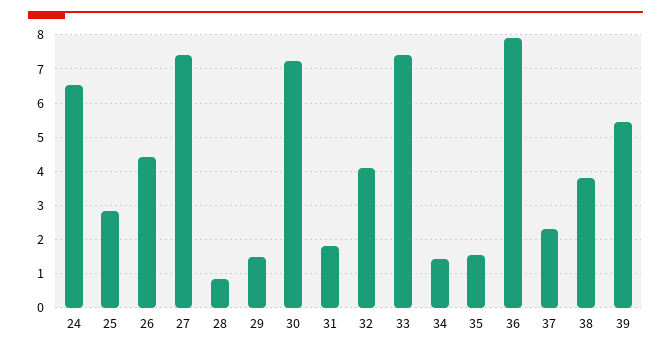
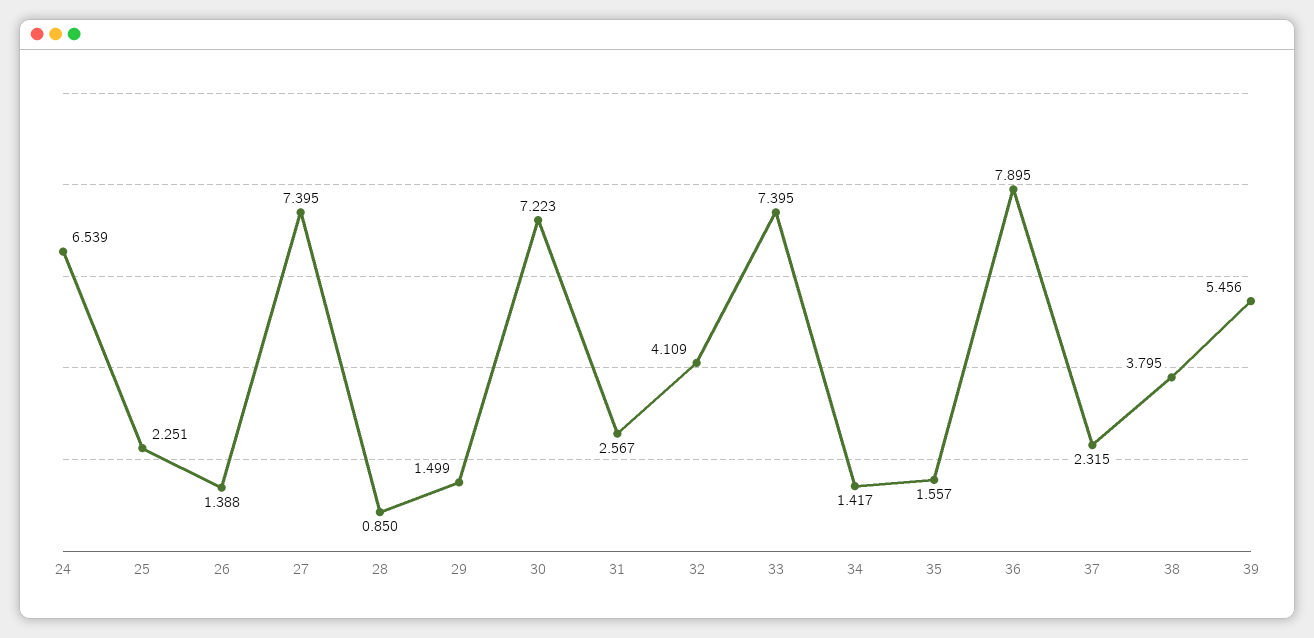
  {
    "24": 6.539,
-   "25": 2.8,
+   "25": 2.251,
-   "26": 4.4,
+   "26": 1.388,
    "27": 7.395,
    "28": 0.85,
    "29": 1.499,
    "30": 7.223,
-   "31": 1.8,
+   "31": 2.567,
    "32": 4.109,
    "33": 7.395,
    "34": 1.417,
    "35": 1.557,
    "36": 7.895,
    "37": 2.315,
    "38": 3.795,
    "39": 5.456
  }

